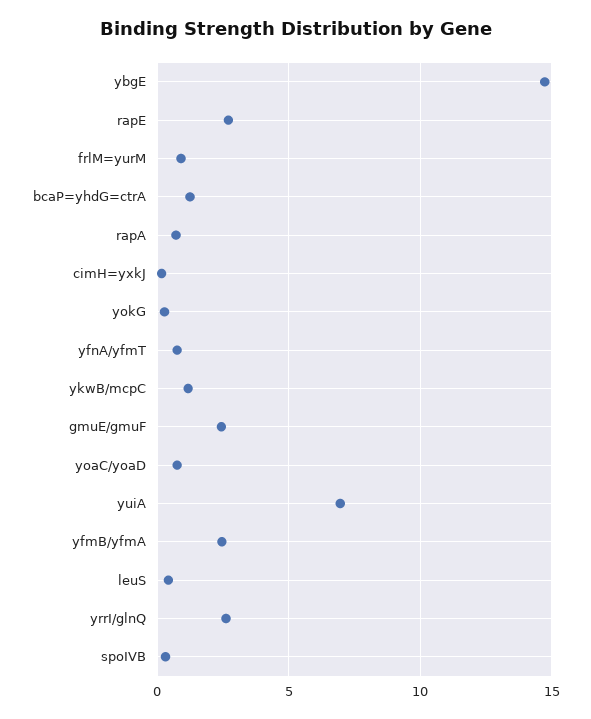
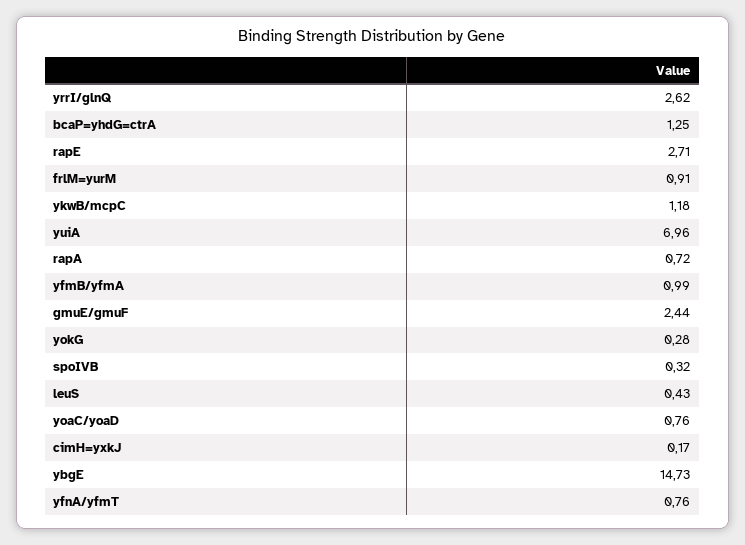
  {
    "ybgE": 14.73,
    "rapE": 2.71,
    "frlM=yurM": 0.91,
    "bcaP=yhdG=ctrA": 1.25,
    "rapA": 0.72,
    "cimH=yxkJ": 0.17,
    "yokG": 0.28,
    "yfnA/yfmT": 0.76,
    "ykwB/mcpC": 1.18,
    "gmuE/gmuF": 2.44,
    "yoaC/yoaD": 0.76,
    "yuiA": 6.96,
-   "yfmB/yfmA": 2.5,
+   "yfmB/yfmA": 0.99,
    "leuS": 0.43,
    "yrrI/glnQ": 2.62,
    "spoIVB": 0.32
  }

